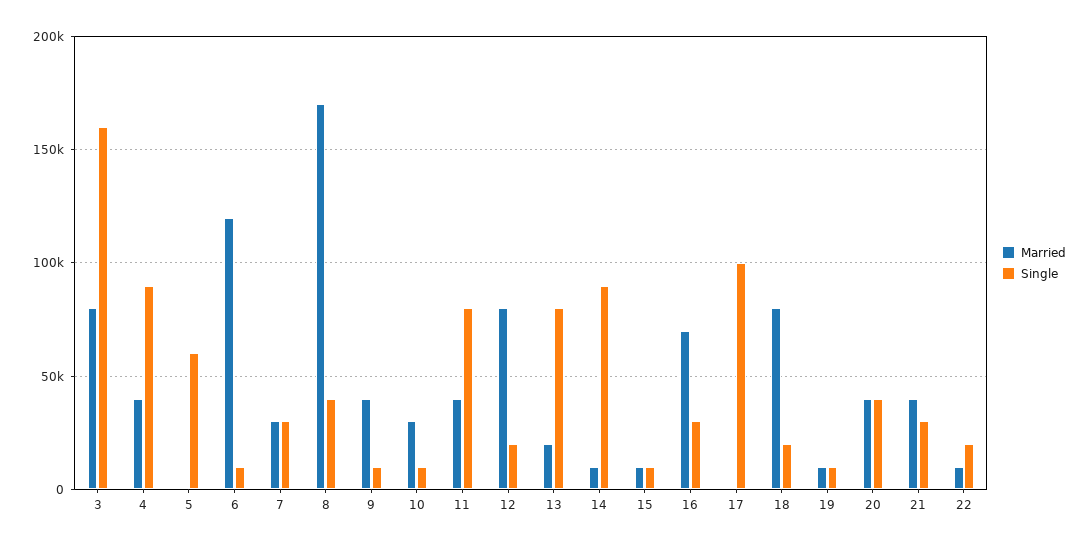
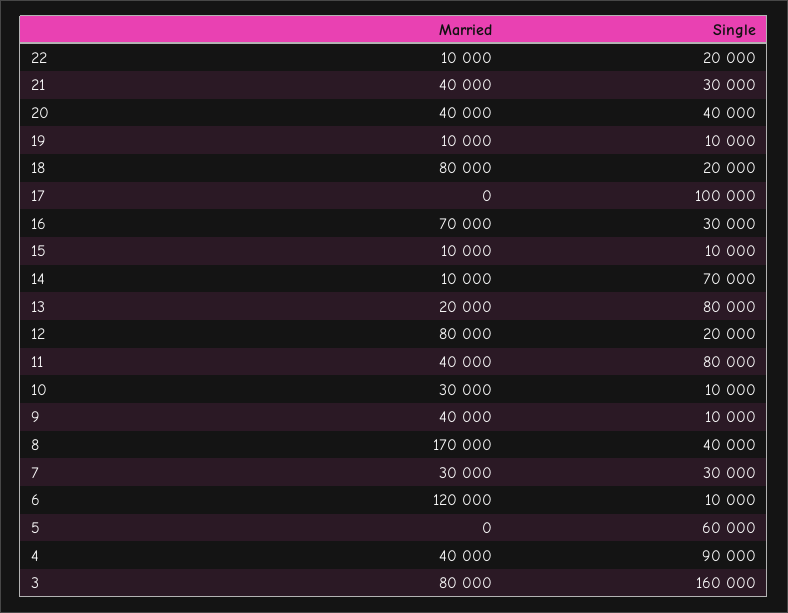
  {
    "Married": {
      "3": 80000,
      "4": 40000,
      "5": 0,
      "6": 120000,
      "7": 30000,
      "8": 170000,
      "9": 40000,
      "10": 30000,
      "11": 40000,
      "12": 80000,
      "13": 20000,
      "14": 10000,
      "15": 10000,
      "16": 70000,
      "17": 0,
      "18": 80000,
      "19": 10000,
      "20": 40000,
      "21": 40000,
      "22": 10000
    },
    "Single": {
      "3": 160000,
      "4": 90000,
      "5": 60000,
      "6": 10000,
      "7": 30000,
      "8": 40000,
      "9": 10000,
      "10": 10000,
      "11": 80000,
      "12": 20000,
      "13": 80000,
-     "14": 90000,
+     "14": 70000,
      "15": 10000,
      "16": 30000,
      "17": 100000,
      "18": 20000,
      "19": 10000,
      "20": 40000,
      "21": 30000,
      "22": 20000
    }
  }

